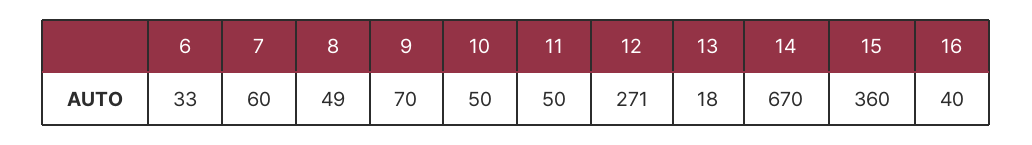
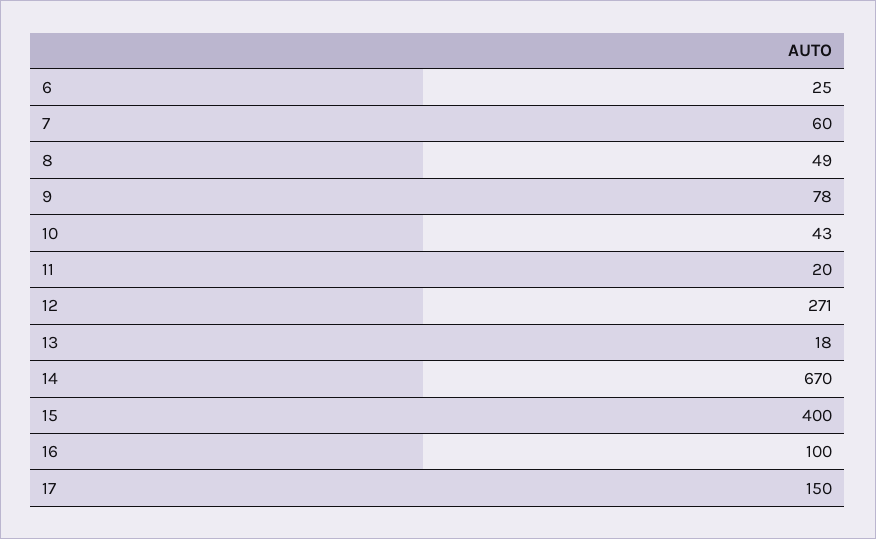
  {
-   "6": 33,
+   "6": 25,
    "7": 60,
    "8": 49,
-   "9": 70,
+   "9": 78,
-   "10": 50,
+   "10": 43,
-   "11": 50,
+   "11": 20,
    "12": 271,
    "13": 18,
    "14": 670,
-   "15": 360,
+   "15": 400,
-   "16": 40
+   "16": 100,
+   "17": 150
  }

